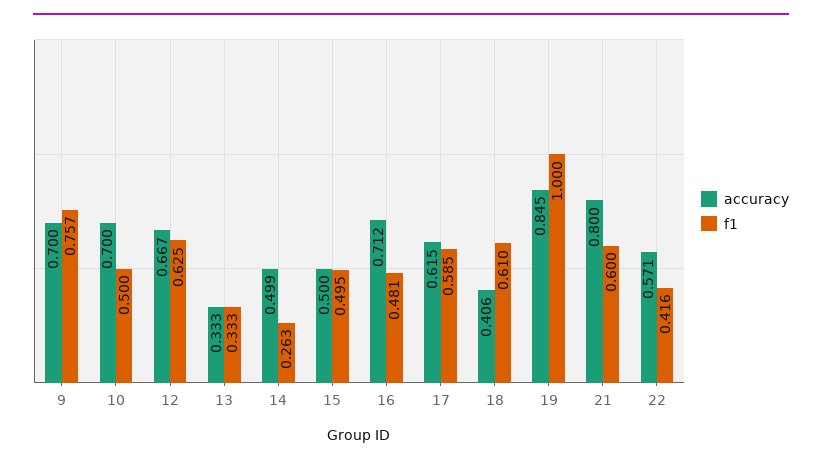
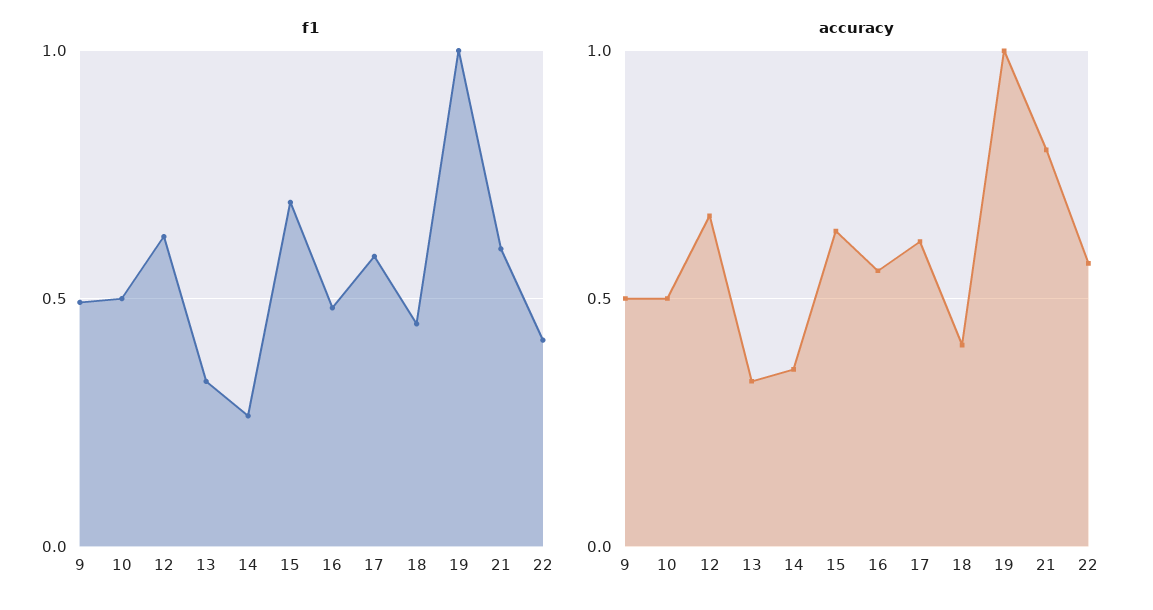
  {
    "accuracy": {
-     "9": 0.7,
+     "9": 0.5,
-     "10": 0.7,
+     "10": 0.5,
      "12": 0.667,
      "13": 0.333,
-     "14": 0.499,
+     "14": 0.35,
-     "15": 0.5,
+     "15": 0.65,
-     "16": 0.712,
+     "16": 0.55,
      "17": 0.615,
      "18": 0.406,
-     "19": 0.845,
+     "19": 1,
      "21": 0.8,
      "22": 0.571
    },
    "f1": {
-     "9": 0.757,
+     "9": 0.5,
      "10": 0.5,
      "12": 0.625,
      "13": 0.333,
      "14": 0.263,
-     "15": 0.495,
+     "15": 0.7,
      "16": 0.481,
      "17": 0.585,
-     "18": 0.61,
+     "18": 0.45,
      "19": 1,
      "21": 0.6,
      "22": 0.416
    }
  }

